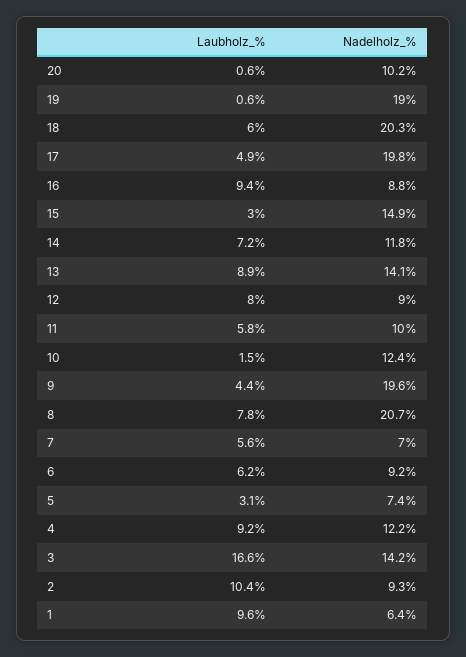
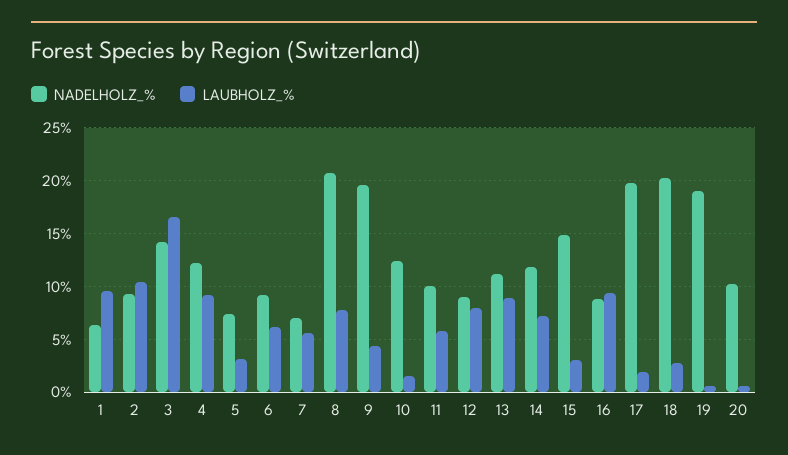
  {
    "Laubholz_%": {
      "20": 0.6,
      "19": 0.6,
-     "18": 6,
+     "18": 3,
-     "17": 4.9,
+     "17": 2,
      "16": 9.4,
      "15": 3,
      "14": 7.2,
      "13": 8.9,
      "12": 8,
      "11": 5.8,
      "10": 1.5,
      "9": 4.4,
      "8": 7.8,
      "7": 5.6,
      "6": 6.2,
      "5": 3.1,
      "4": 9.2,
      "3": 16.6,
      "2": 10.4,
      "1": 9.6
    },
    "Nadelholz_%": {
      "20": 10.2,
      "19": 19,
      "18": 20.3,
      "17": 19.8,
      "16": 8.8,
      "15": 14.9,
      "14": 11.8,
-     "13": 14.1,
+     "13": 11,
      "12": 9,
      "11": 10,
      "10": 12.4,
      "9": 19.6,
      "8": 20.7,
      "7": 7,
      "6": 9.2,
      "5": 7.4,
      "4": 12.2,
      "3": 14.2,
      "2": 9.3,
      "1": 6.4
    }
  }

